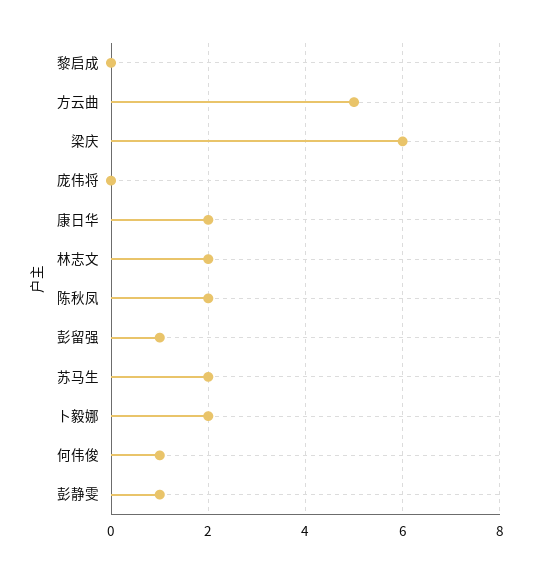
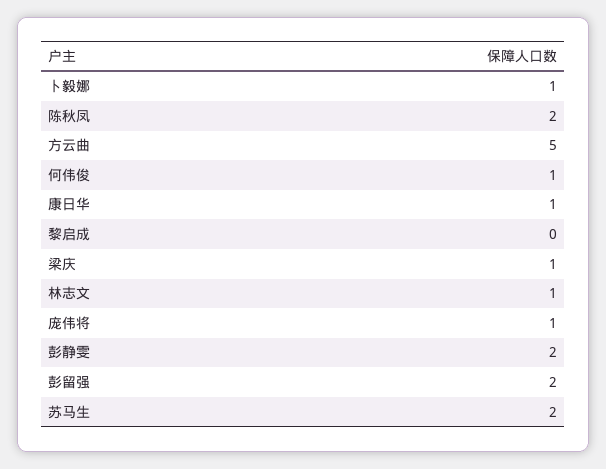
  {
    "黎启成": 0,
    "方云曲": 5,
-   "梁庆": 6,
+   "梁庆": 1,
-   "庞伟将": 0,
+   "庞伟将": 1,
-   "康日华": 2,
+   "康日华": 1,
-   "林志文": 2,
+   "林志文": 1,
    "陈秋凤": 2,
-   "彭留强": 1,
+   "彭留强": 2,
    "苏马生": 2,
-   "卜毅娜": 2,
+   "卜毅娜": 1,
    "何伟俊": 1,
-   "彭静雯": 1
+   "彭静雯": 2
  }

